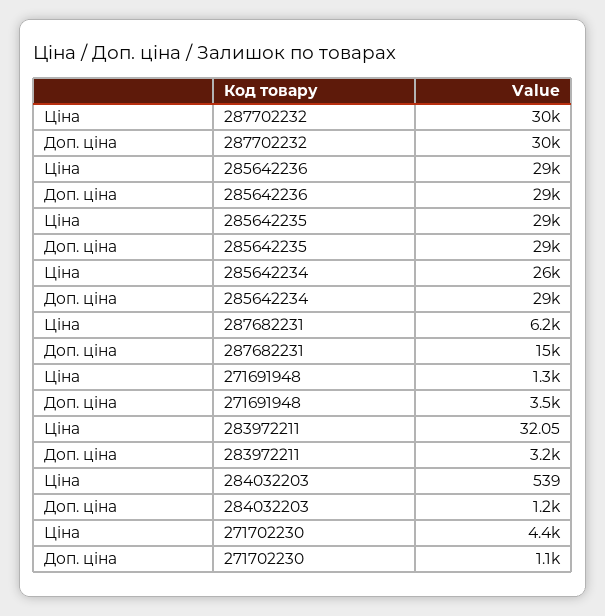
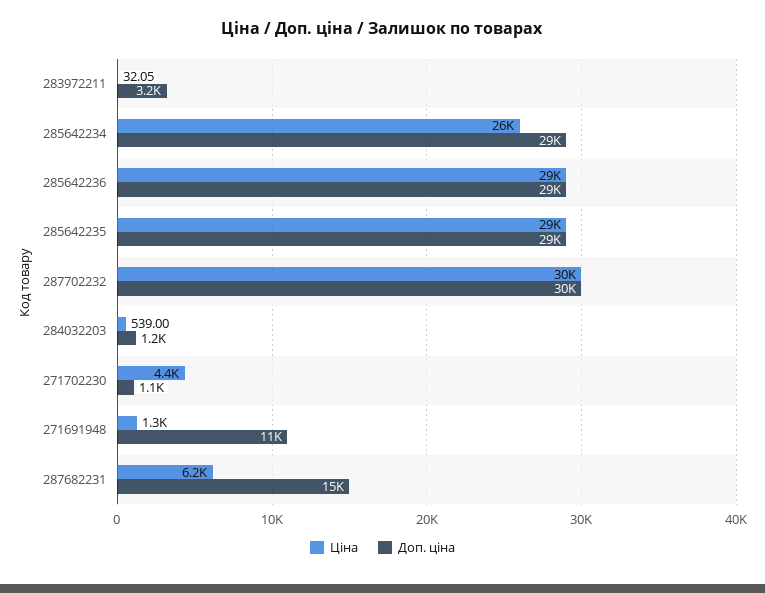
  {
    "Ціна": {
      "287702232": 30000,
      "285642236": 29000,
      "285642235": 29000,
      "285642234": 26000,
      "287682231": 6200,
      "271691948": 1300,
      "283972211": 32.05,
      "284032203": 539,
      "271702230": 4400
    },
    "Доп. ціна": {
      "287702232": 30000,
      "285642236": 29000,
      "285642235": 29000,
      "285642234": 29000,
      "287682231": 15000,
-     "271691948": 3500,
+     "271691948": 11000,
      "283972211": 3200,
      "284032203": 1200,
      "271702230": 1100
    }
  }

